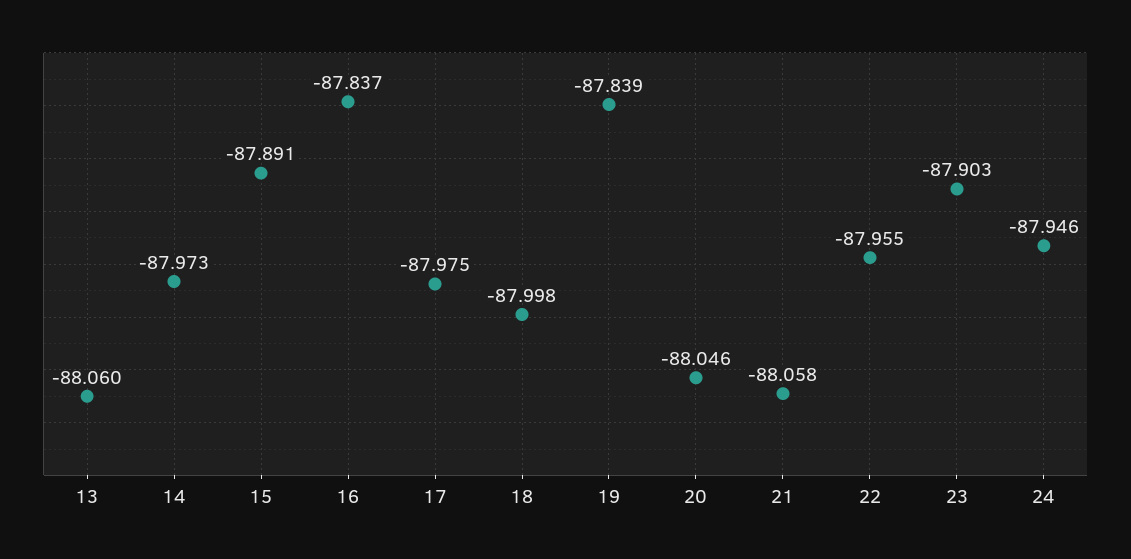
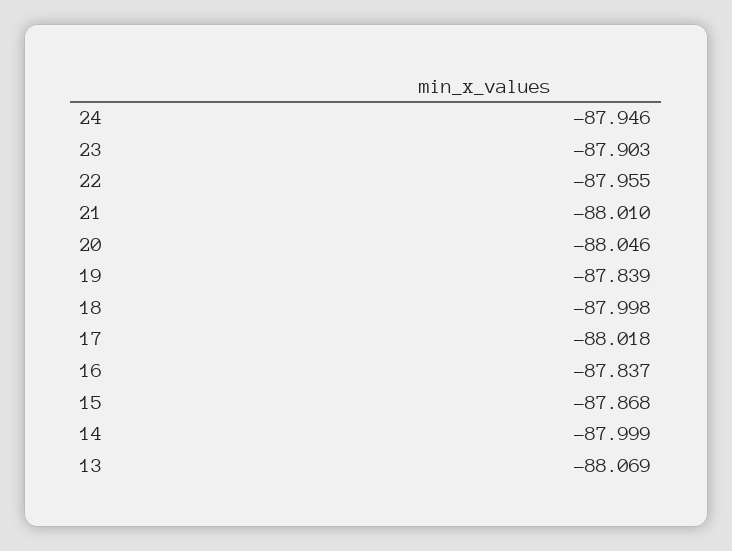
  {
-   "13": -88.06,
+   "13": -88.069,
-   "14": -87.973,
+   "14": -87.999,
-   "15": -87.891,
+   "15": -87.868,
    "16": -87.837,
-   "17": -87.975,
+   "17": -88.018,
    "18": -87.998,
    "19": -87.839,
    "20": -88.046,
-   "21": -88.058,
+   "21": -88.01,
    "22": -87.955,
    "23": -87.903,
    "24": -87.946
  }

